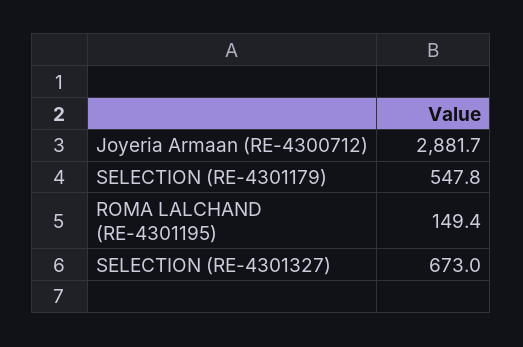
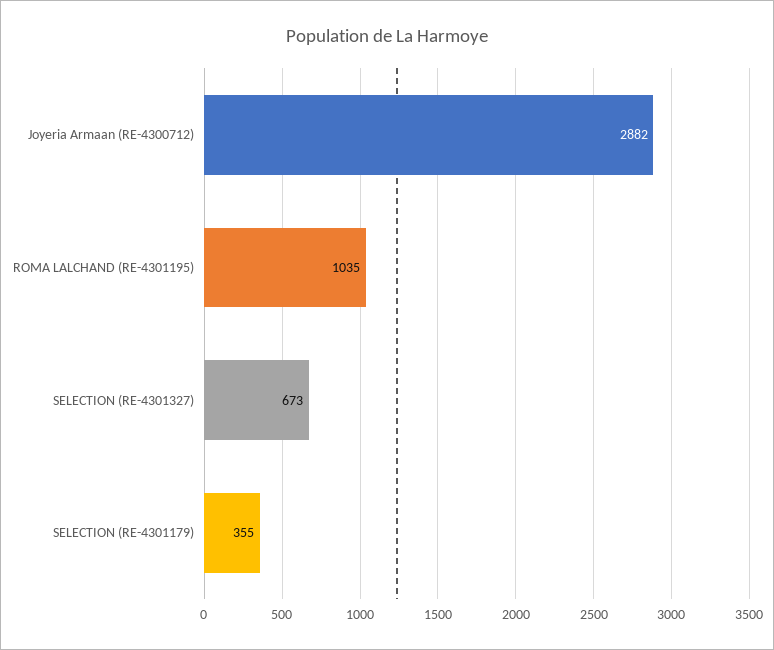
  {
    "Joyeria Armaan (RE-4300712)": 2881.7,
-   "SELECTION (RE-4301179)": 547.8,
+   "SELECTION (RE-4301179)": 355,
-   "ROMA LALCHAND (RE-4301195)": 149.4,
+   "ROMA LALCHAND (RE-4301195)": 1035,
    "SELECTION (RE-4301327)": 673
  }

